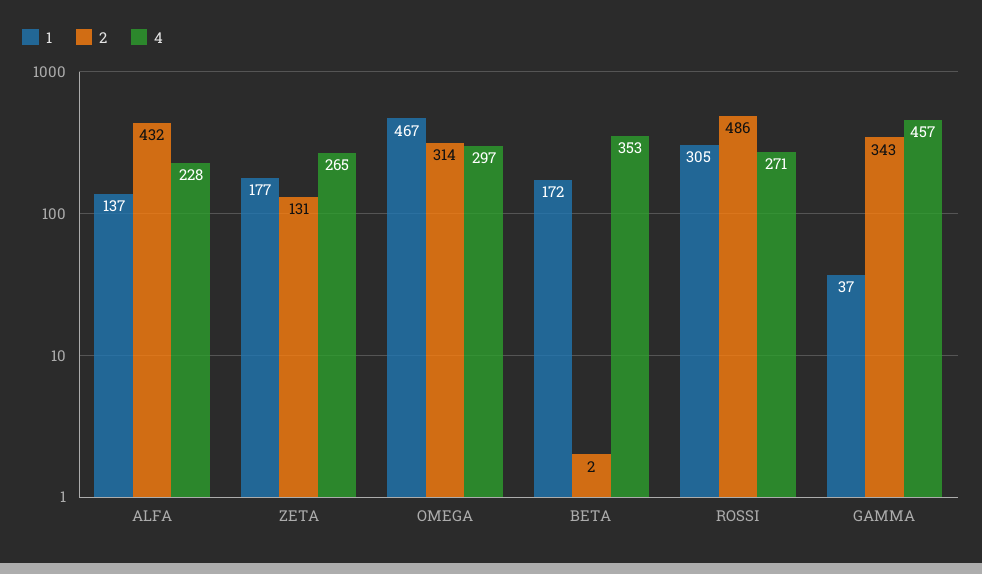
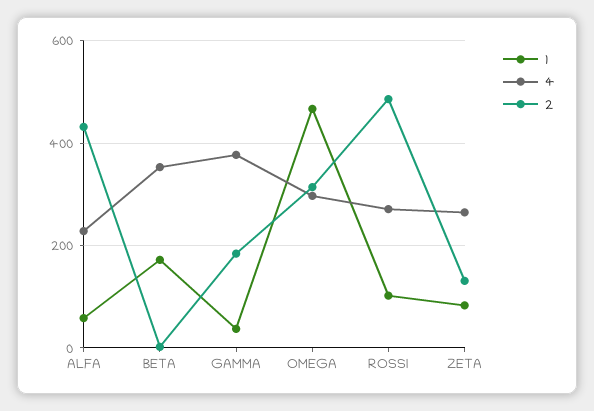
  {
    "1": {
-     "ALFA": 137,
+     "ALFA": 60,
-     "ZETA": 177,
+     "ZETA": 80,
      "OMEGA": 467,
      "BETA": 172,
-     "ROSSI": 305,
+     "ROSSI": 100,
      "GAMMA": 37
    },
    "2": {
      "ALFA": 432,
      "ZETA": 131,
      "OMEGA": 314,
      "BETA": 2,
      "ROSSI": 486,
-     "GAMMA": 343
+     "GAMMA": 180
    },
    "4": {
      "ALFA": 228,
      "ZETA": 265,
      "OMEGA": 297,
      "BETA": 353,
      "ROSSI": 271,
-     "GAMMA": 457
+     "GAMMA": 380
    }
  }

